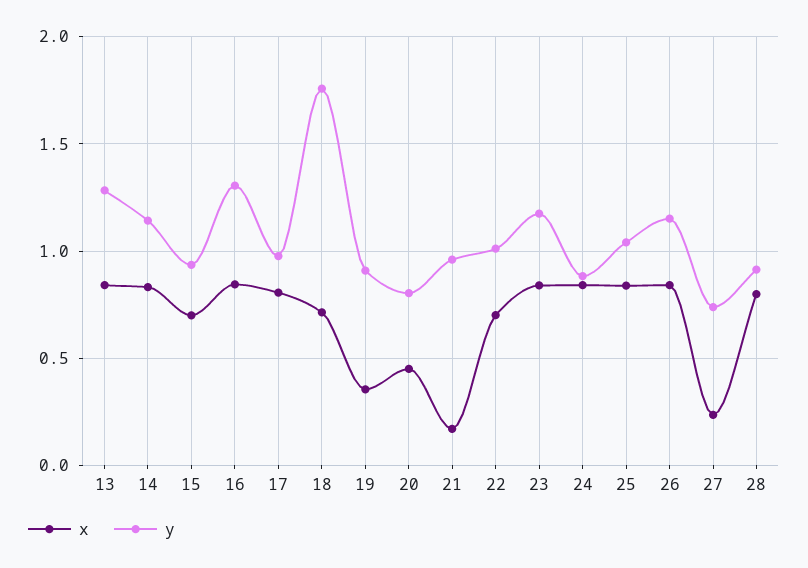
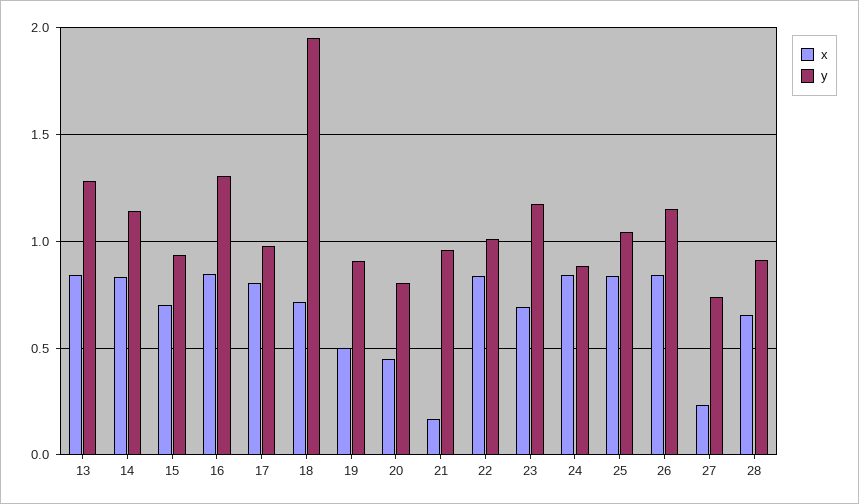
  {
    "x": {
      "13": 0.85,
      "14": 0.85,
      "15": 0.7,
      "16": 0.85,
      "17": 0.8,
      "18": 0.7,
-     "19": 0.35,
+     "19": 0.5,
      "20": 0.45,
      "21": 0.15,
-     "22": 0.7,
+     "22": 0.85,
-     "23": 0.85,
+     "23": 0.7,
      "24": 0.85,
      "25": 0.85,
      "26": 0.85,
      "27": 0.25,
-     "28": 0.8
+     "28": 0.65
    },
    "y": {
      "13": 1.3,
      "14": 1.15,
      "15": 0.95,
      "16": 1.3,
      "17": 1,
-     "18": 1.75,
+     "18": 1.95,
      "19": 0.9,
      "20": 0.8,
      "21": 0.95,
      "22": 1,
      "23": 1.15,
      "24": 0.9,
      "25": 1.05,
      "26": 1.15,
      "27": 0.75,
      "28": 0.9
    }
  }

